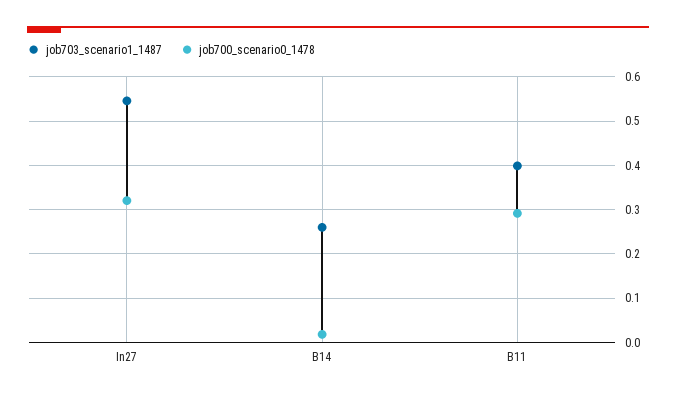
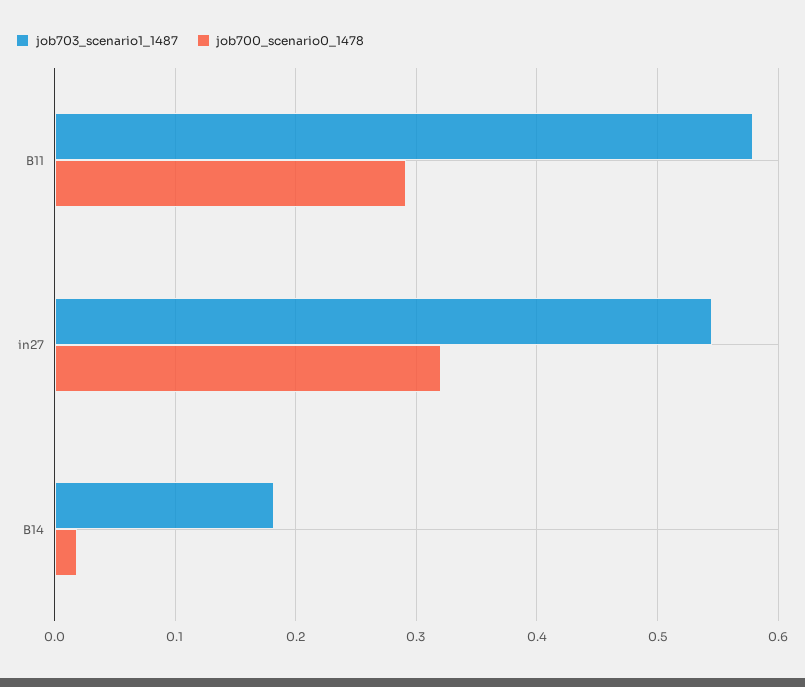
  {
    "job703_scenario1_1487": {
      "In27": 0.55,
-     "B14": 0.26,
+     "B14": 0.18,
-     "B11": 0.4
+     "B11": 0.58
    },
    "job700_scenario0_1478": {
      "In27": 0.32,
      "B14": 0.02,
      "B11": 0.29
    }
  }

